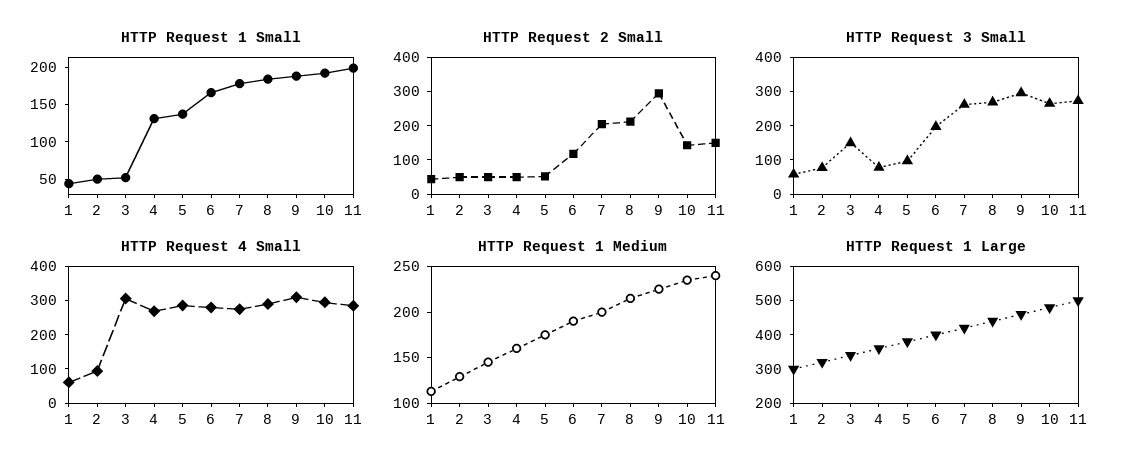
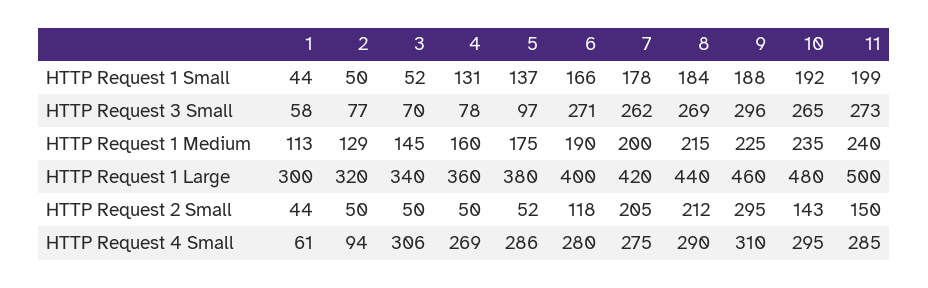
  {
    "HTTP Request 1 Small": {
      "1": 44,
      "2": 50,
      "3": 52,
      "4": 131,
      "5": 137,
      "6": 166,
      "7": 178,
      "8": 184,
      "9": 188,
      "10": 192,
      "11": 199
    },
    "HTTP Request 2 Small": {
      "1": 44,
      "2": 50,
      "3": 50,
      "4": 50,
      "5": 52,
      "6": 118,
      "7": 205,
      "8": 212,
      "9": 295,
      "10": 143,
      "11": 150
    },
    "HTTP Request 3 Small": {
      "1": 58,
      "2": 77,
-     "3": 150,
+     "3": 70,
      "4": 78,
      "5": 97,
-     "6": 200,
+     "6": 271,
      "7": 262,
      "8": 269,
      "9": 296,
      "10": 265,
      "11": 273
    },
    "HTTP Request 4 Small": {
      "1": 61,
      "2": 94,
      "3": 306,
      "4": 269,
      "5": 286,
      "6": 280,
      "7": 275,
      "8": 290,
      "9": 310,
      "10": 295,
      "11": 285
    },
    "HTTP Request 1 Medium": {
      "1": 113,
      "2": 129,
      "3": 145,
      "4": 160,
      "5": 175,
      "6": 190,
      "7": 200,
      "8": 215,
      "9": 225,
      "10": 235,
      "11": 240
    },
    "HTTP Request 1 Large": {
      "1": 300,
      "2": 320,
      "3": 340,
      "4": 360,
      "5": 380,
      "6": 400,
      "7": 420,
      "8": 440,
      "9": 460,
      "10": 480,
      "11": 500
    }
  }

